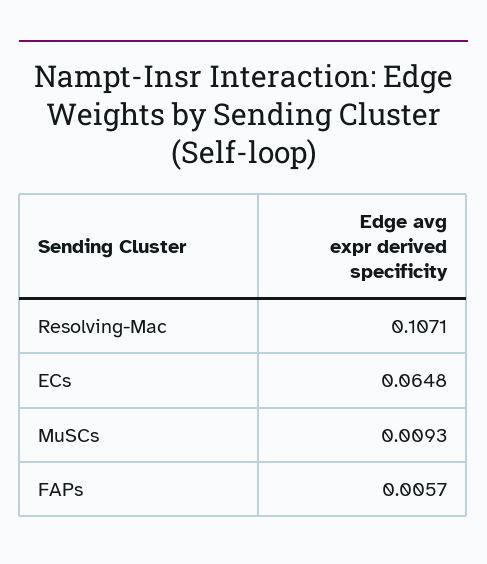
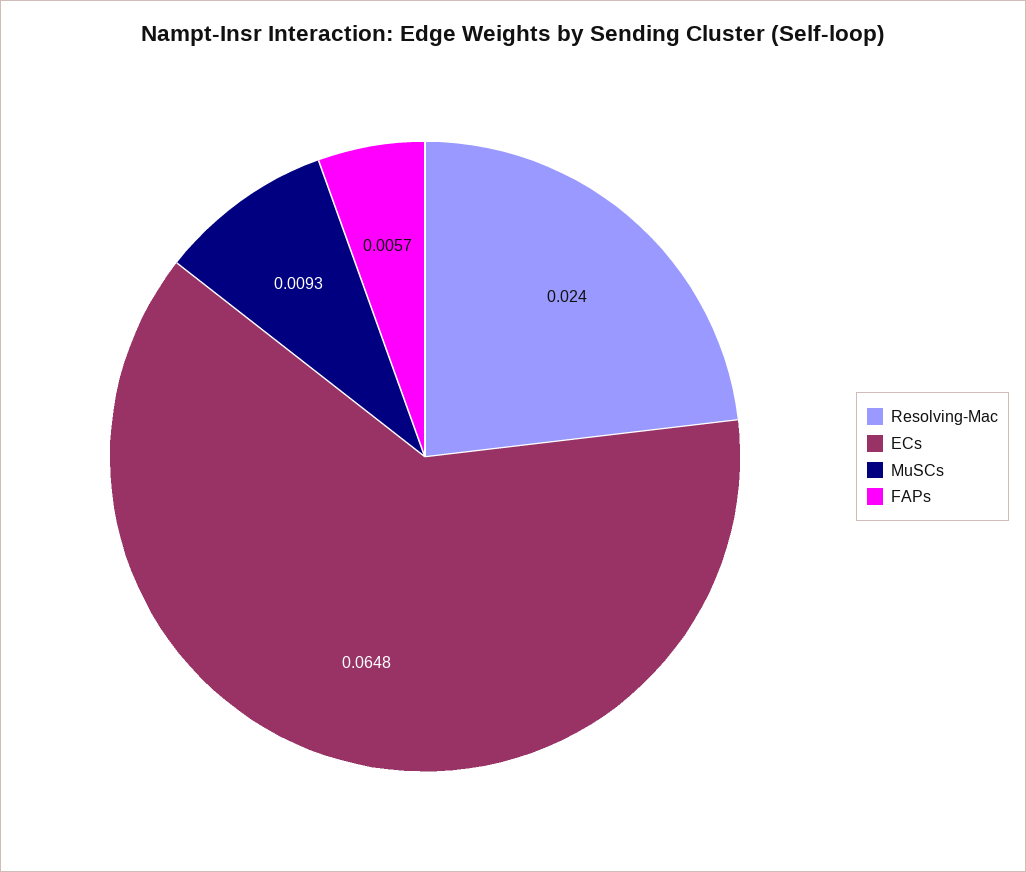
  {
-   "Resolving-Mac": 0.1071,
+   "Resolving-Mac": 0.024,
    "ECs": 0.0648,
    "MuSCs": 0.0093,
    "FAPs": 0.0057
  }

